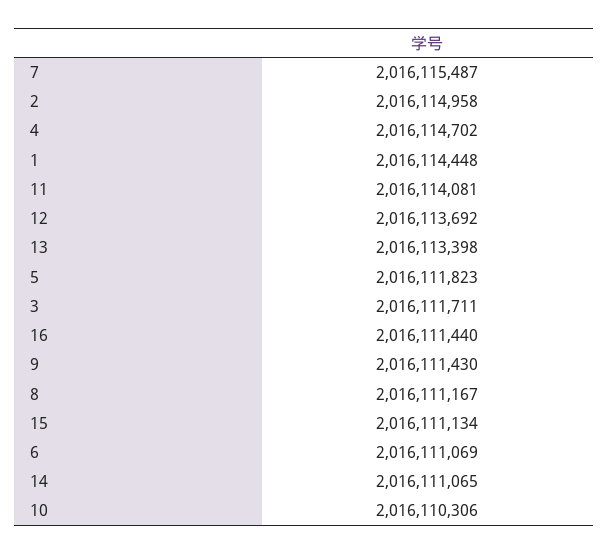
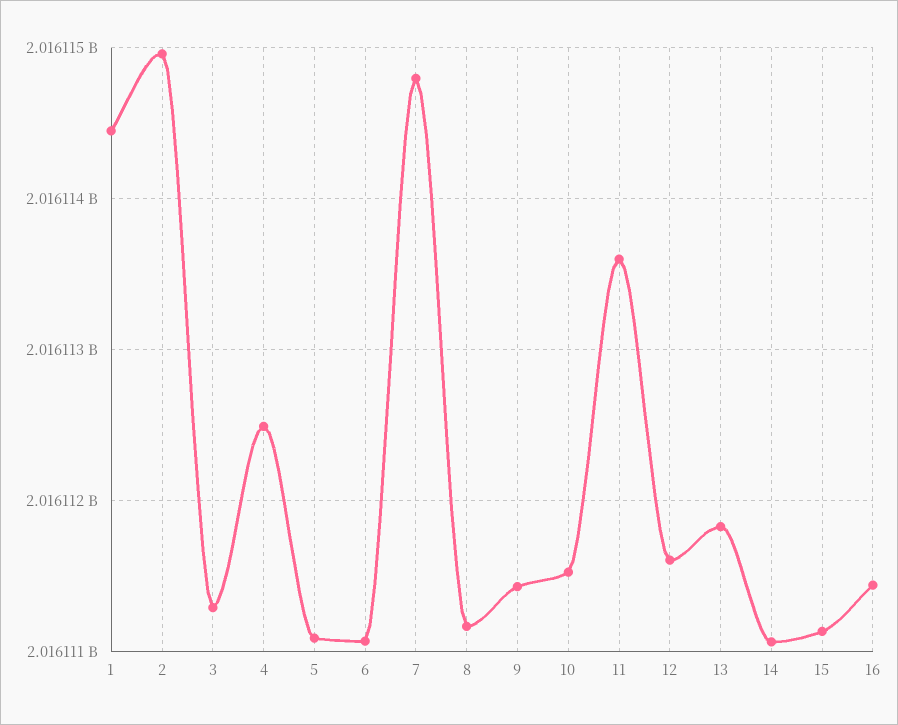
  {
-   "7": 2016115487,
+   "7": 2016114800,
    "2": 2016114958,
-   "4": 2016114702,
+   "4": 2016112500,
    "1": 2016114448,
-   "11": 2016114081,
+   "11": 2016113600,
-   "12": 2016113692,
+   "12": 2016111600,
-   "13": 2016113398,
+   "13": 2016111800,
-   "5": 2016111823,
+   "5": 2016111100,
-   "3": 2016111711,
+   "3": 2016111300,
    "16": 2016111440,
    "9": 2016111430,
    "8": 2016111167,
    "15": 2016111134,
    "6": 2016111069,
    "14": 2016111065,
-   "10": 2016110306
+   "10": 2016111500
  }

